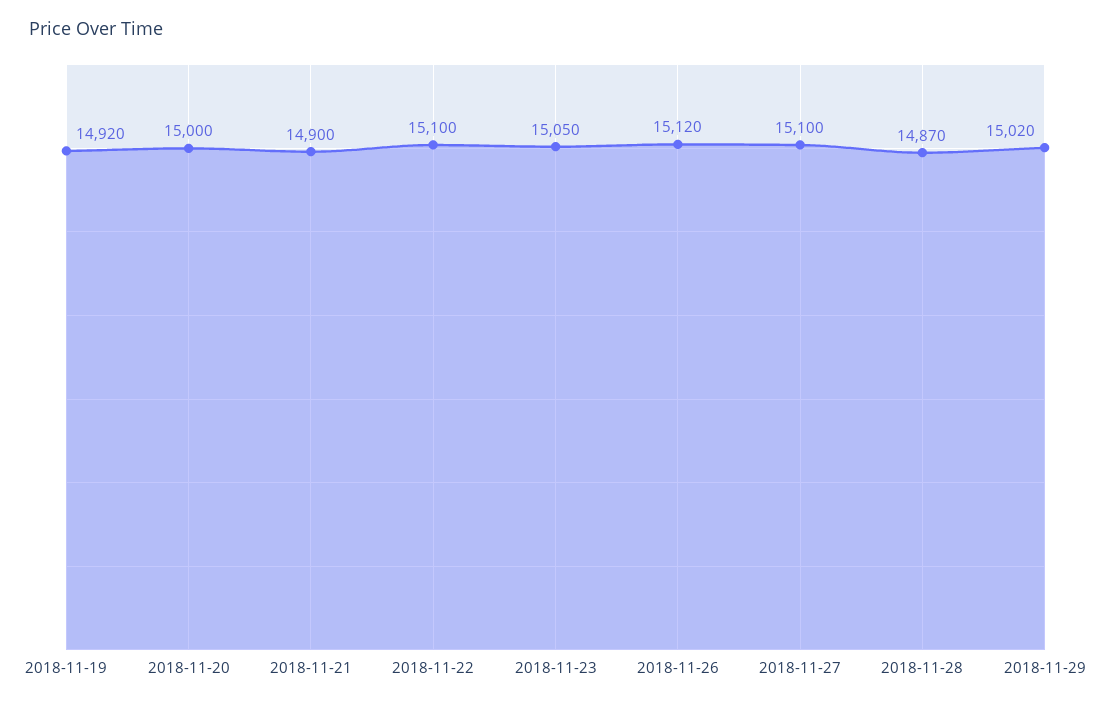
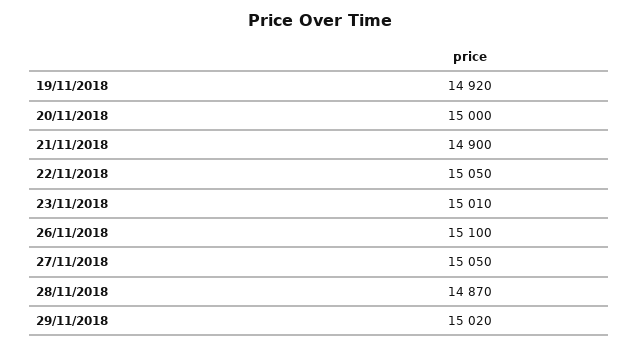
  {
    "2018-11-19": 14920,
    "2018-11-20": 15000,
    "2018-11-21": 14900,
-   "2018-11-22": 15100,
+   "2018-11-22": 15050,
-   "2018-11-23": 15050,
+   "2018-11-23": 15010,
-   "2018-11-26": 15120,
+   "2018-11-26": 15100,
-   "2018-11-27": 15100,
+   "2018-11-27": 15050,
    "2018-11-28": 14870,
    "2018-11-29": 15020
  }

